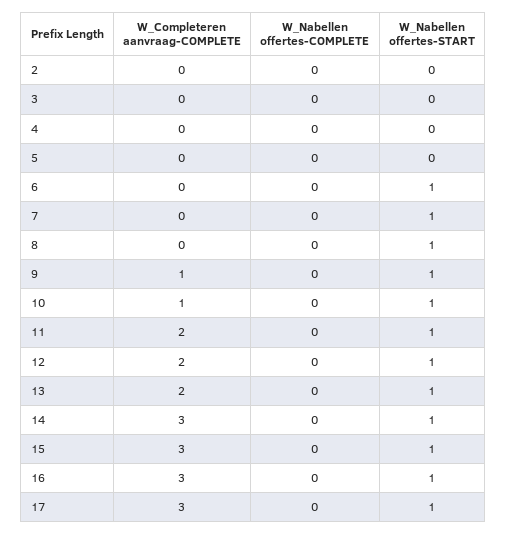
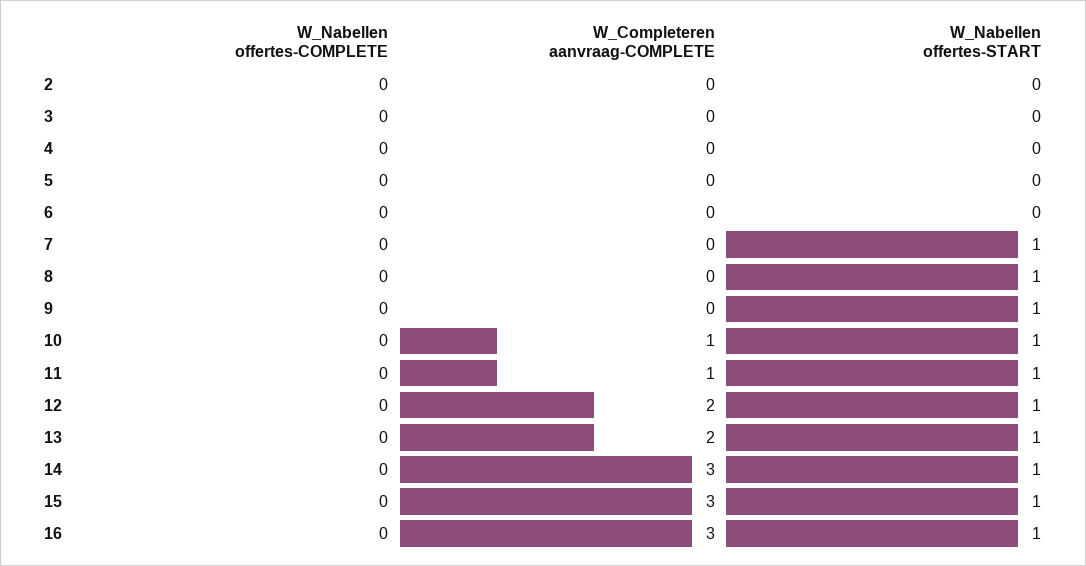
  {
    "W_Completeren aanvraag-COMPLETE": {
      "2": 0,
      "3": 0,
      "4": 0,
      "5": 0,
      "6": 0,
      "7": 0,
      "8": 0,
-     "9": 1,
+     "9": 0,
      "10": 1,
-     "11": 2,
+     "11": 1,
      "12": 2,
      "13": 2,
      "14": 3,
      "15": 3,
-     "16": 3,
+     "16": 3
-     "17": 3
    },
    "W_Nabellen offertes-COMPLETE": {
      "2": 0,
      "3": 0,
      "4": 0,
      "5": 0,
      "6": 0,
      "7": 0,
      "8": 0,
      "9": 0,
      "10": 0,
      "11": 0,
      "12": 0,
      "13": 0,
      "14": 0,
      "15": 0,
-     "16": 0,
+     "16": 0
-     "17": 0
    },
    "W_Nabellen offertes-START": {
      "2": 0,
      "3": 0,
      "4": 0,
      "5": 0,
-     "6": 1,
+     "6": 0,
      "7": 1,
      "8": 1,
      "9": 1,
      "10": 1,
      "11": 1,
      "12": 1,
      "13": 1,
      "14": 1,
      "15": 1,
-     "16": 1,
+     "16": 1
-     "17": 1
    }
  }

